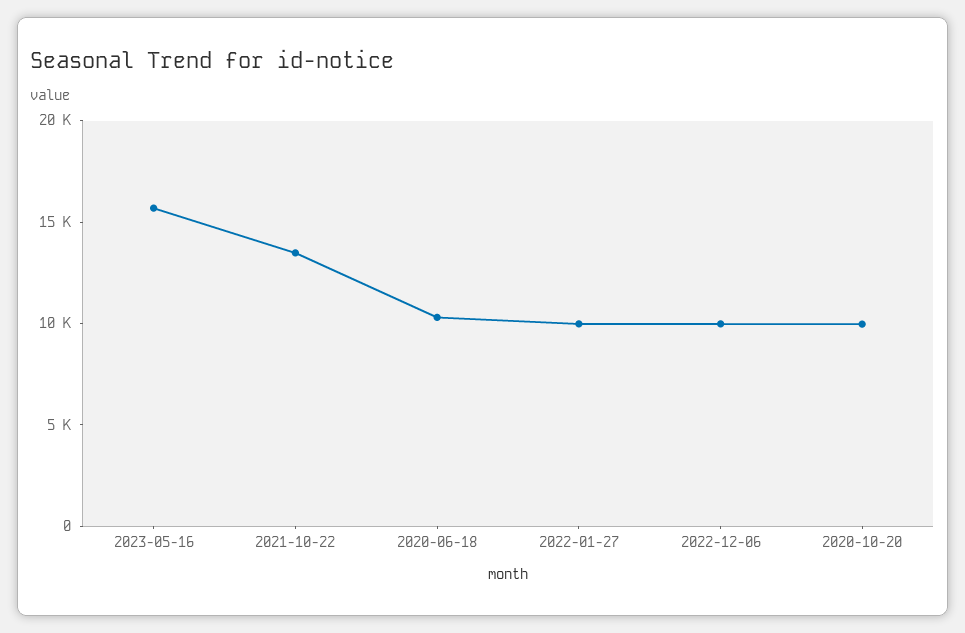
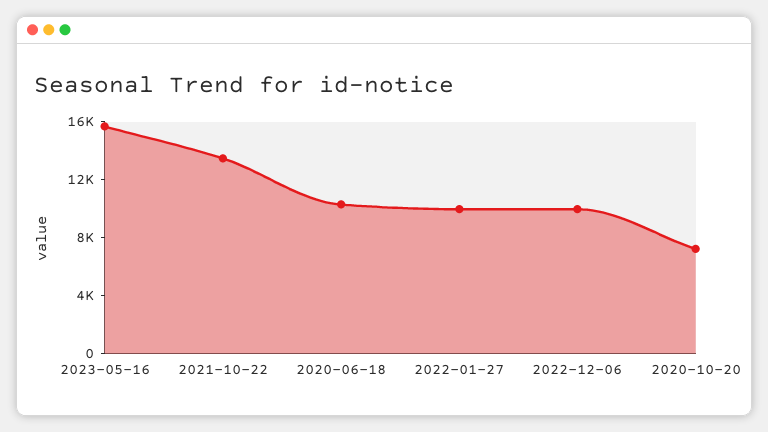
  {
    "2023-05-16": 16000,
    "2021-10-22": 13000,
    "2020-06-18": 10000,
    "2022-01-27": 10000,
    "2022-12-06": 10000,
-   "2020-10-20": 10000
+   "2020-10-20": 7000
  }

